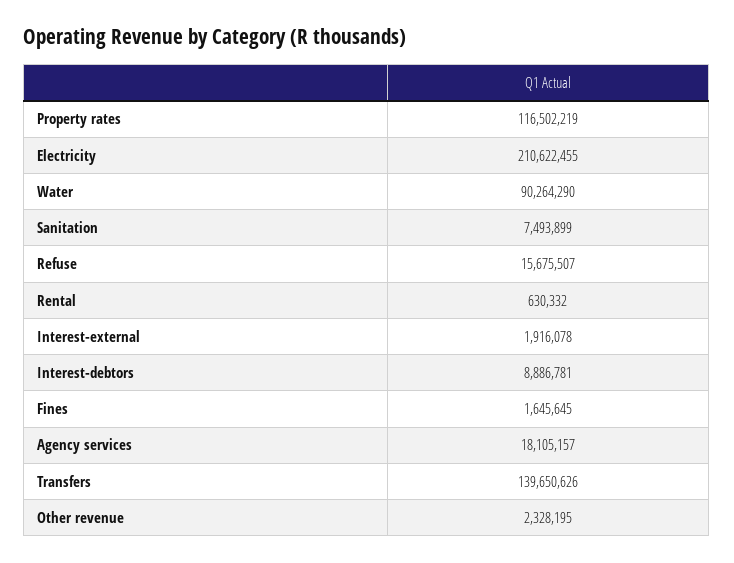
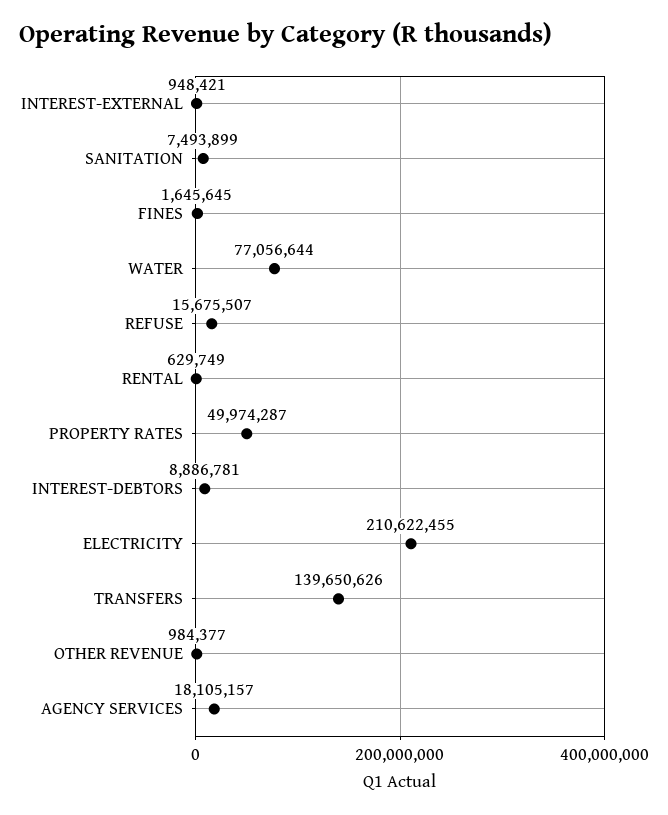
  {
-   "Property rates": 116502219,
+   "Property rates": 49974287,
    "Electricity": 210622455,
-   "Water": 90264290,
+   "Water": 77056644,
    "Sanitation": 7493899,
    "Refuse": 15675507,
-   "Rental": 630332,
+   "Rental": 629749,
-   "Interest-external": 1916078,
+   "Interest-external": 948421,
    "Interest-debtors": 8886781,
    "Fines": 1645645,
    "Agency services": 18105157,
    "Transfers": 139650626,
-   "Other revenue": 2328195
+   "Other revenue": 984377
  }

